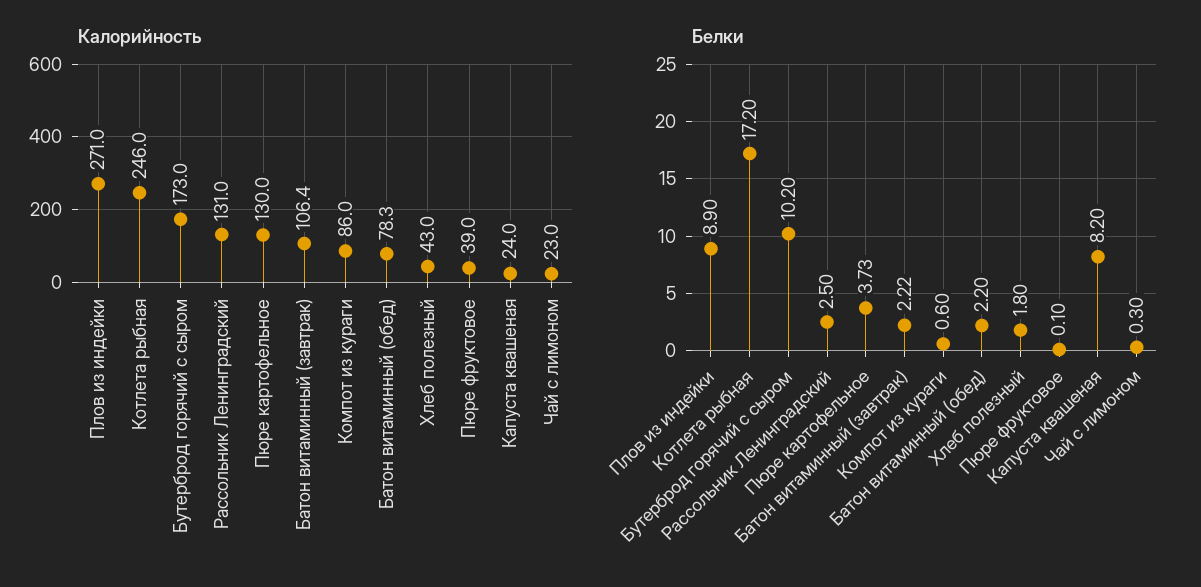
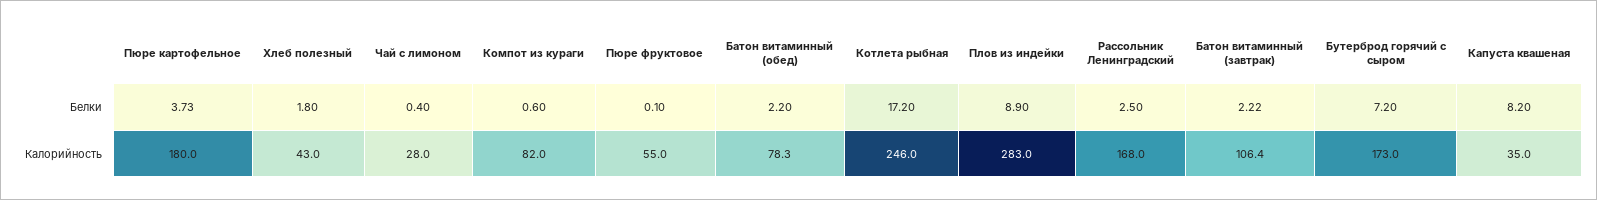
  {
    "Калорийность": {
-     "Плов из индейки": 271,
+     "Плов из индейки": 283,
      "Котлета рыбная": 246,
      "Бутерброд горячий с сыром": 173,
-     "Рассольник Ленинградский": 131,
+     "Рассольник Ленинградский": 168,
-     "Пюре картофельное": 130,
+     "Пюре картофельное": 180,
      "Батон витаминный (завтрак)": 106.4,
-     "Компот из кураги": 86,
+     "Компот из кураги": 82,
      "Батон витаминный (обед)": 78.3,
      "Хлеб полезный": 43,
-     "Пюре фруктовое": 39,
+     "Пюре фруктовое": 55,
-     "Капуста квашеная": 24,
+     "Капуста квашеная": 35,
-     "Чай с лимоном": 23
+     "Чай с лимоном": 28
    },
    "Белки": {
      "Плов из индейки": 8.9,
      "Котлета рыбная": 17.2,
-     "Бутерброд горячий с сыром": 10.2,
+     "Бутерброд горячий с сыром": 7.2,
      "Рассольник Ленинградский": 2.5,
      "Пюре картофельное": 3.73,
      "Батон витаминный (завтрак)": 2.22,
      "Компот из кураги": 0.6,
      "Батон витаминный (обед)": 2.2,
      "Хлеб полезный": 1.8,
      "Пюре фруктовое": 0.1,
      "Капуста квашеная": 8.2,
-     "Чай с лимоном": 0.3
+     "Чай с лимоном": 0.4
    }
  }

